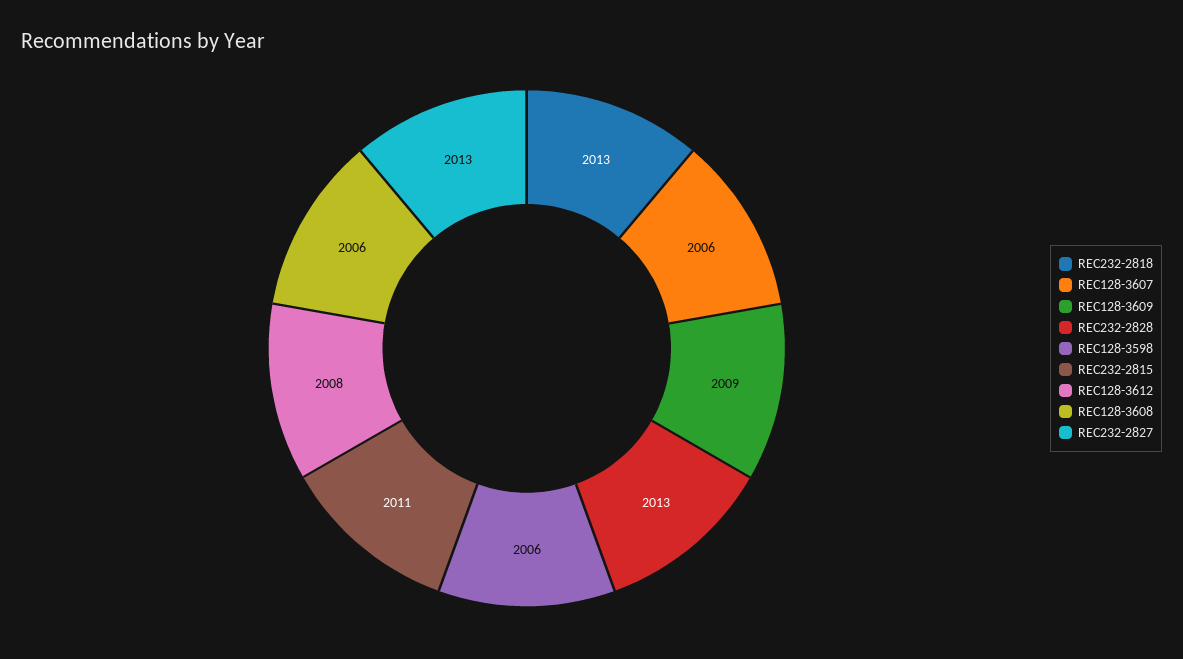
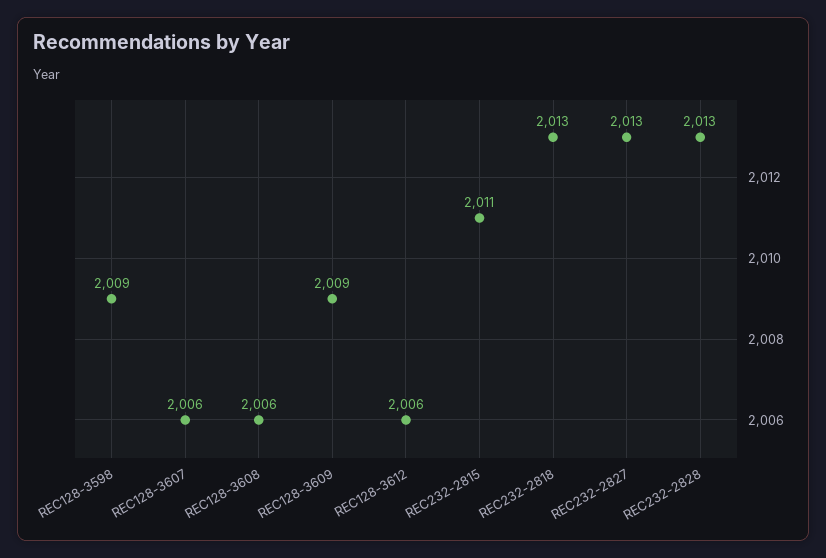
  {
    "REC232-2818": 2013,
    "REC128-3607": 2006,
    "REC128-3609": 2009,
    "REC232-2828": 2013,
-   "REC128-3598": 2006,
+   "REC128-3598": 2009,
    "REC232-2815": 2011,
-   "REC128-3612": 2008,
+   "REC128-3612": 2006,
    "REC128-3608": 2006,
    "REC232-2827": 2013
  }

